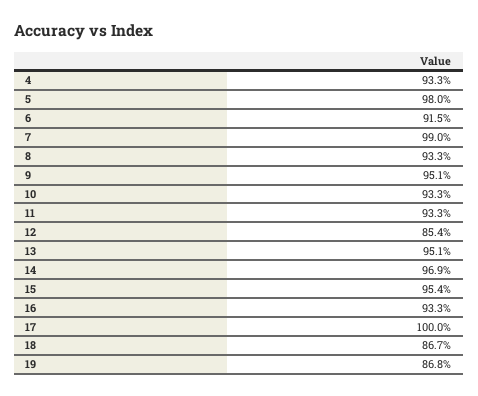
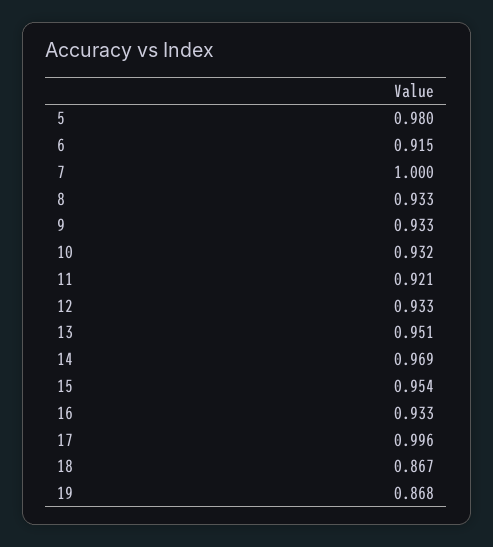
  {
-   "4": 0.933,
    "5": 0.98,
    "6": 0.915,
-   "7": 0.99,
+   "7": 1,
    "8": 0.933,
-   "9": 0.951,
+   "9": 0.933,
-   "10": 0.933,
+   "10": 0.932,
-   "11": 0.933,
+   "11": 0.921,
-   "12": 0.854,
+   "12": 0.933,
    "13": 0.951,
    "14": 0.969,
    "15": 0.954,
    "16": 0.933,
-   "17": 1,
+   "17": 0.996,
    "18": 0.867,
    "19": 0.868
  }

